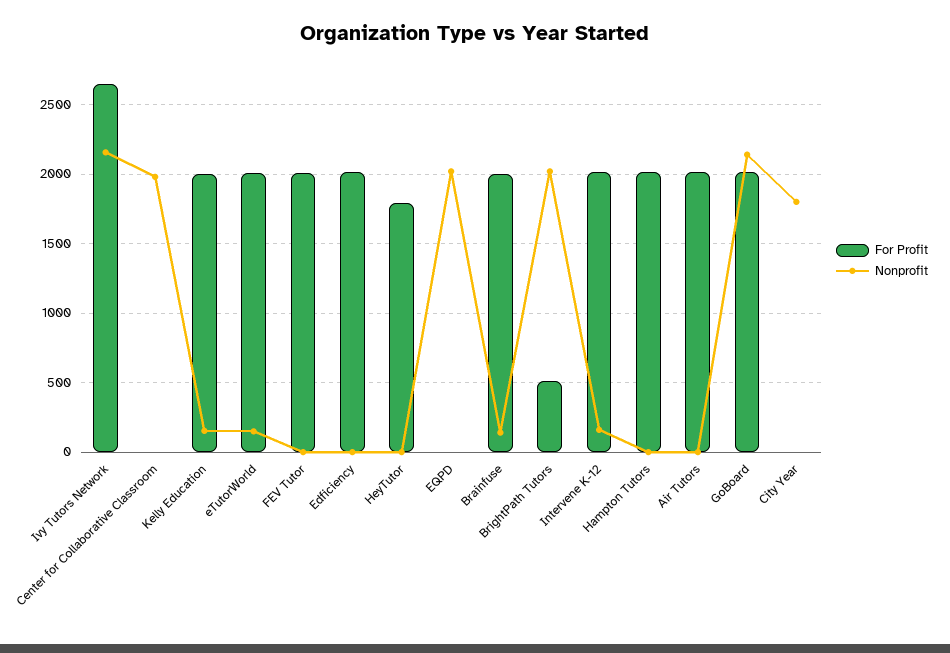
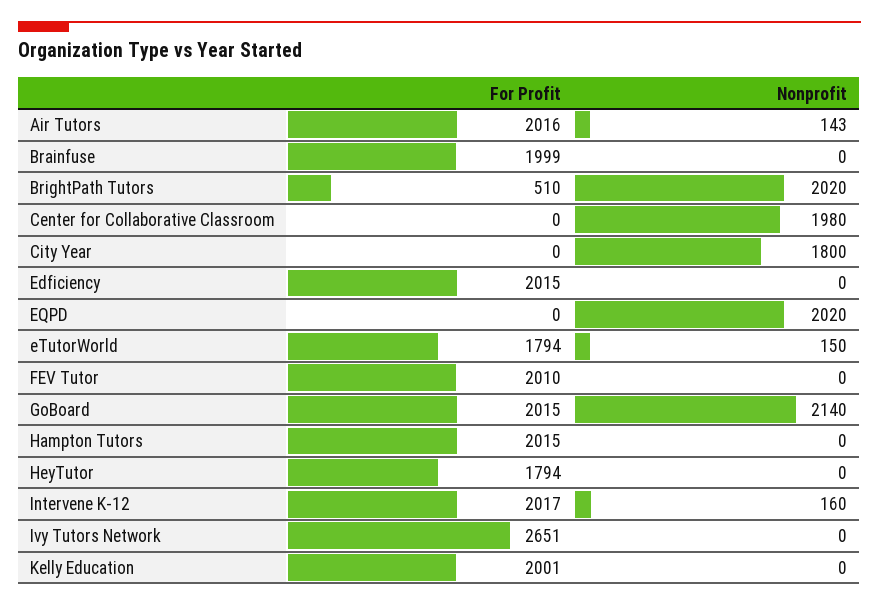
  {
    "For Profit": {
      "Ivy Tutors Network": 2651,
      "Center for Collaborative Classroom": 0,
      "Kelly Education": 2001,
-     "eTutorWorld": 2000,
+     "eTutorWorld": 1794,
      "FEV Tutor": 2010,
      "Edficiency": 2015,
      "HeyTutor": 1794,
      "EQPD": 0,
      "Brainfuse": 1999,
      "BrightPath Tutors": 510,
      "Intervene K-12": 2017,
      "Hampton Tutors": 2015,
      "Air Tutors": 2016,
      "GoBoard": 2015,
      "City Year": 0
    },
    "Nonprofit": {
-     "Ivy Tutors Network": 2150,
+     "Ivy Tutors Network": 0,
      "Center for Collaborative Classroom": 1980,
-     "Kelly Education": 150,
+     "Kelly Education": 0,
      "eTutorWorld": 150,
      "FEV Tutor": 0,
      "Edficiency": 0,
      "HeyTutor": 0,
      "EQPD": 2020,
-     "Brainfuse": 150,
+     "Brainfuse": 0,
      "BrightPath Tutors": 2020,
      "Intervene K-12": 160,
      "Hampton Tutors": 0,
-     "Air Tutors": 0,
+     "Air Tutors": 143,
      "GoBoard": 2140,
      "City Year": 1800
    }
  }

